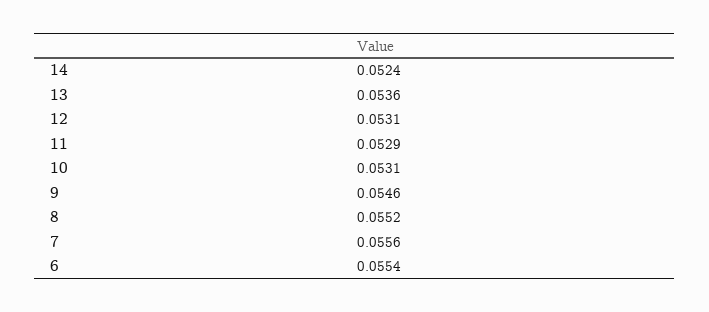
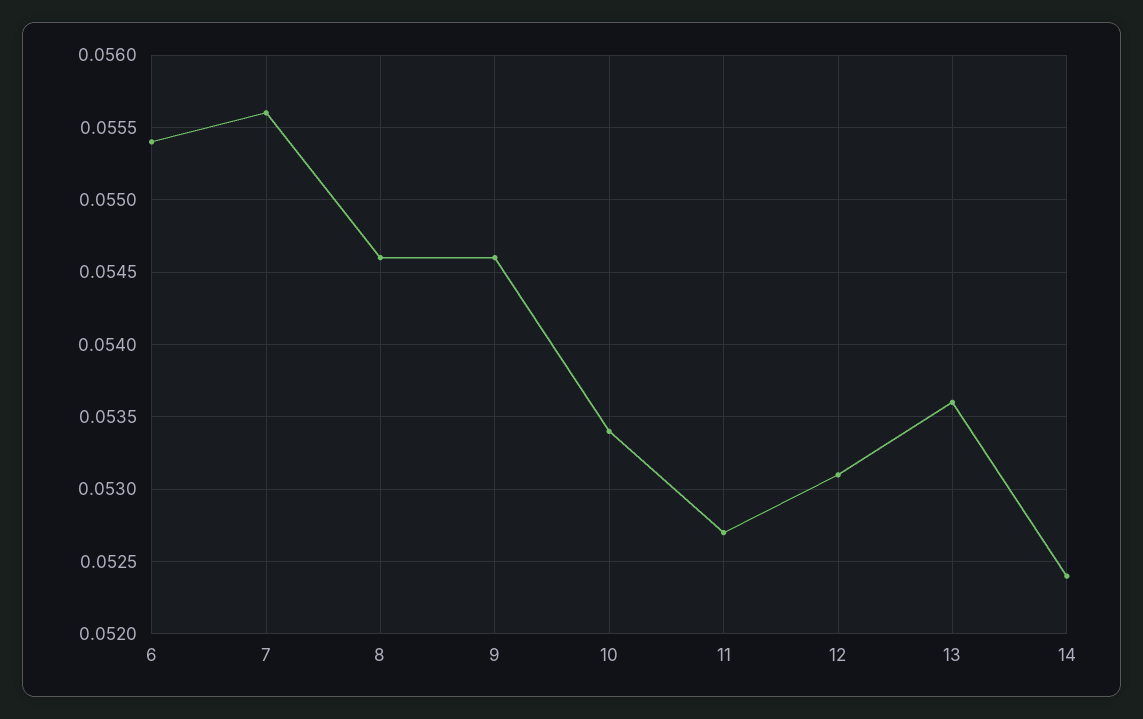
  {
    "14": 0.0524,
    "13": 0.0536,
    "12": 0.0531,
-   "11": 0.0529,
+   "11": 0.0527,
-   "10": 0.0531,
+   "10": 0.0534,
    "9": 0.0546,
-   "8": 0.0552,
+   "8": 0.0546,
    "7": 0.0556,
    "6": 0.0554
  }

